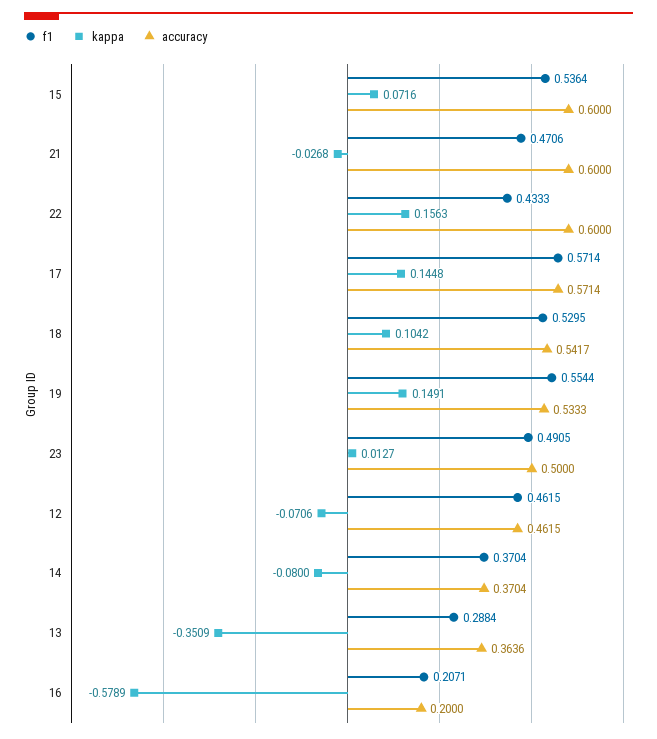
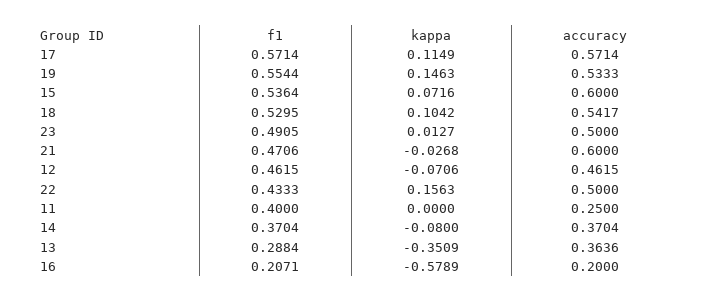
  {
    "f1": {
      "15": 0.5364,
      "21": 0.4706,
      "22": 0.4333,
      "17": 0.5714,
      "18": 0.5295,
      "19": 0.5544,
      "23": 0.4905,
      "12": 0.4615,
      "14": 0.3704,
      "13": 0.2884,
-     "16": 0.2071
+     "16": 0.2071,
+     "11": 0.4
    },
    "kappa": {
      "15": 0.0716,
      "21": -0.0268,
      "22": 0.1563,
-     "17": 0.1448,
+     "17": 0.1149,
      "18": 0.1042,
-     "19": 0.1491,
+     "19": 0.1463,
      "23": 0.0127,
      "12": -0.0706,
      "14": -0.08,
      "13": -0.3509,
-     "16": -0.5789
+     "16": -0.5789,
+     "11": 0
    },
    "accuracy": {
      "15": 0.6,
      "21": 0.6,
-     "22": 0.6,
+     "22": 0.5,
      "17": 0.5714,
      "18": 0.5417,
      "19": 0.5333,
      "23": 0.5,
      "12": 0.4615,
      "14": 0.3704,
      "13": 0.3636,
-     "16": 0.2
+     "16": 0.2,
+     "11": 0.25
    }
  }

